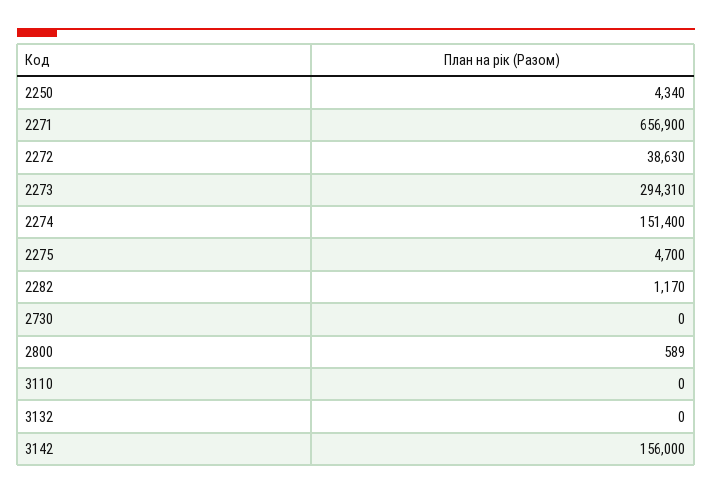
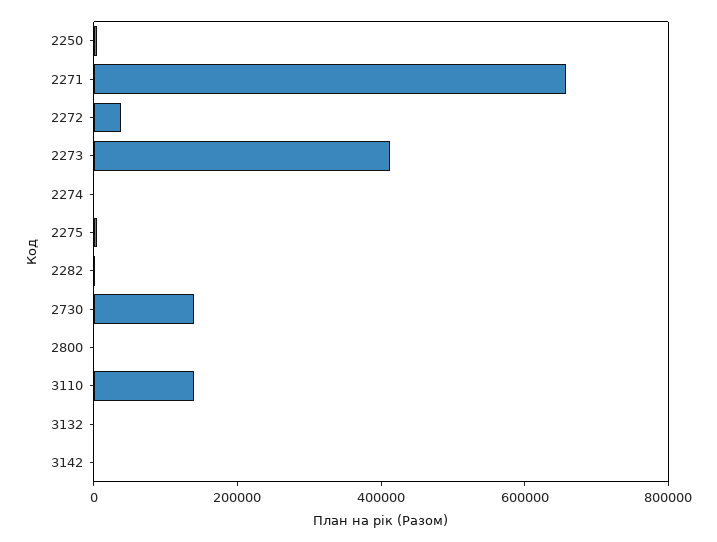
  {
    "2250": 4340,
    "2271": 656900,
    "2272": 38630,
-   "2273": 294310,
+   "2273": 400000,
-   "2274": 151400,
+   "2274": 0,
    "2275": 4700,
    "2282": 1170,
-   "2730": 0,
+   "2730": 150000,
    "2800": 589,
-   "3110": 0,
+   "3110": 150000,
    "3132": 0,
-   "3142": 156000
+   "3142": 0
  }

